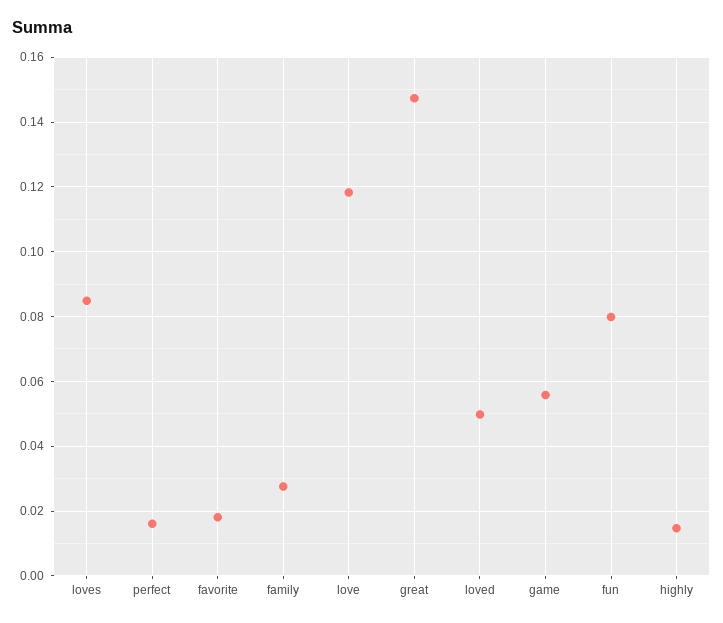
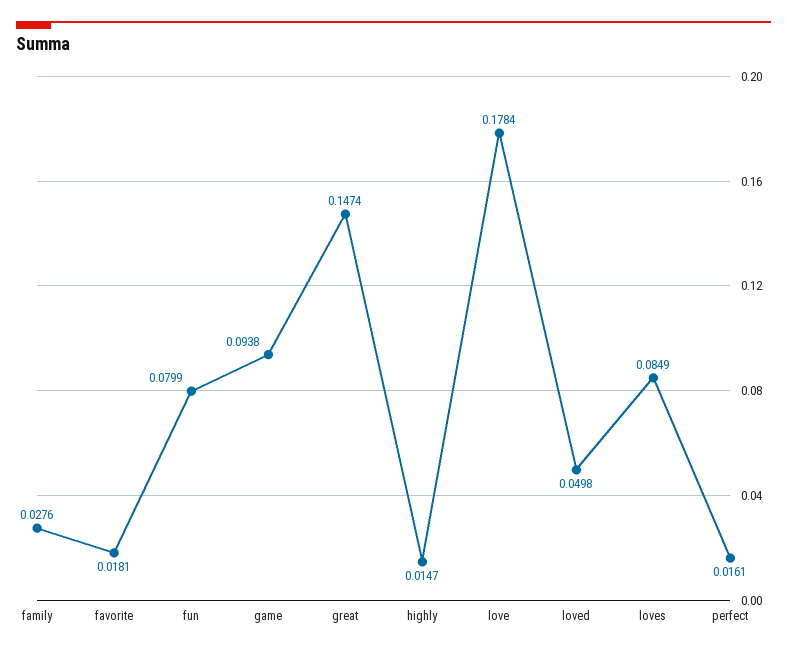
  {
    "loves": 0.0849,
    "perfect": 0.0161,
    "favorite": 0.0181,
    "family": 0.0276,
-   "love": 0.118,
+   "love": 0.1784,
    "great": 0.1474,
    "loved": 0.0498,
-   "game": 0.056,
+   "game": 0.0938,
    "fun": 0.0799,
    "highly": 0.0147
  }

